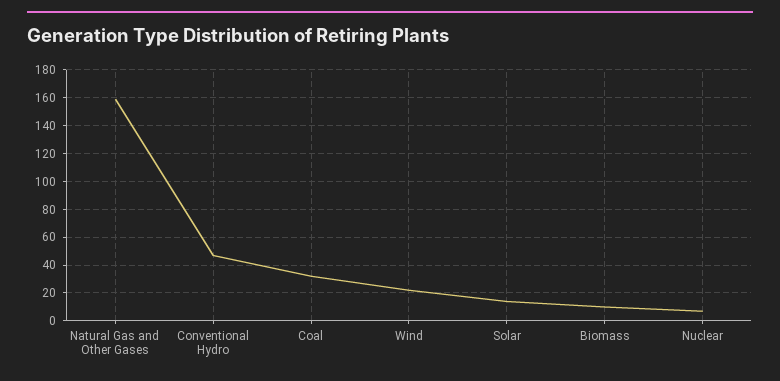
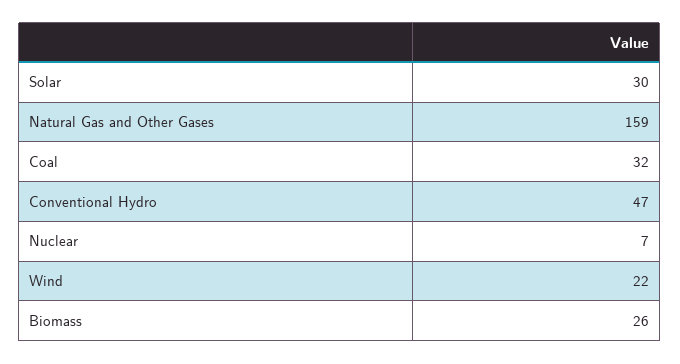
  {
    "Natural Gas and Other Gases": 159,
    "Conventional Hydro": 47,
    "Coal": 32,
    "Wind": 22,
-   "Solar": 15,
+   "Solar": 30,
-   "Biomass": 10,
+   "Biomass": 26,
    "Nuclear": 7
  }

